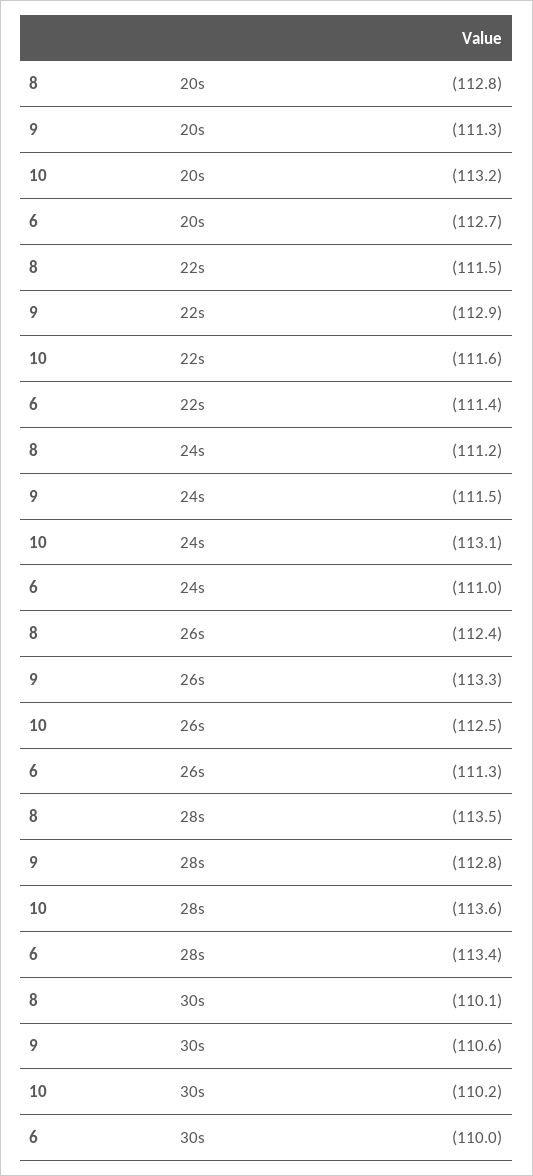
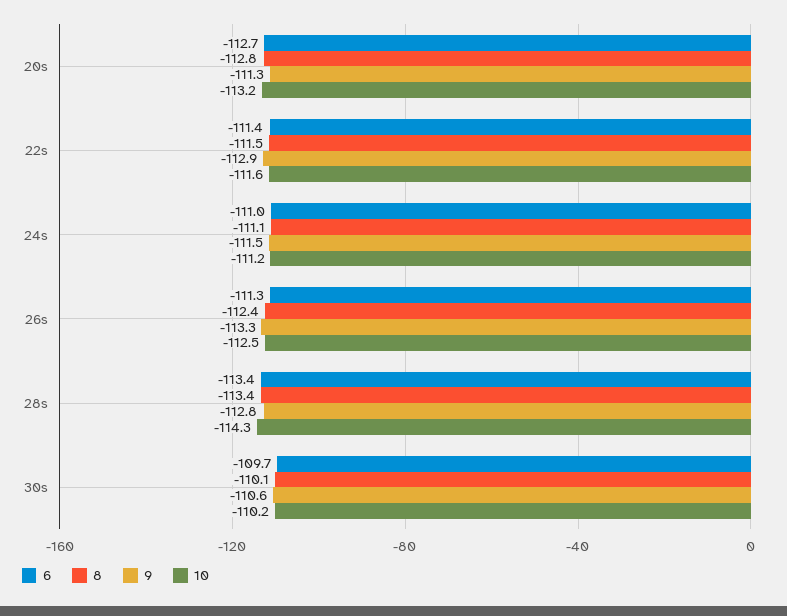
  {
    "8": {
      "20s": -112.8,
      "22s": -111.5,
-     "24s": -111.2,
+     "24s": -111.1,
      "26s": -112.4,
-     "28s": -113.5,
+     "28s": -113.4,
      "30s": -110.1
    },
    "9": {
      "20s": -111.3,
      "22s": -112.9,
      "24s": -111.5,
      "26s": -113.3,
      "28s": -112.8,
      "30s": -110.6
    },
    "10": {
      "20s": -113.2,
      "22s": -111.6,
-     "24s": -113.1,
+     "24s": -111.2,
      "26s": -112.5,
-     "28s": -113.6,
+     "28s": -114.3,
      "30s": -110.2
    },
    "6": {
      "20s": -112.7,
      "22s": -111.4,
      "24s": -111,
      "26s": -111.3,
      "28s": -113.4,
-     "30s": -110
+     "30s": -109.7
    }
  }

